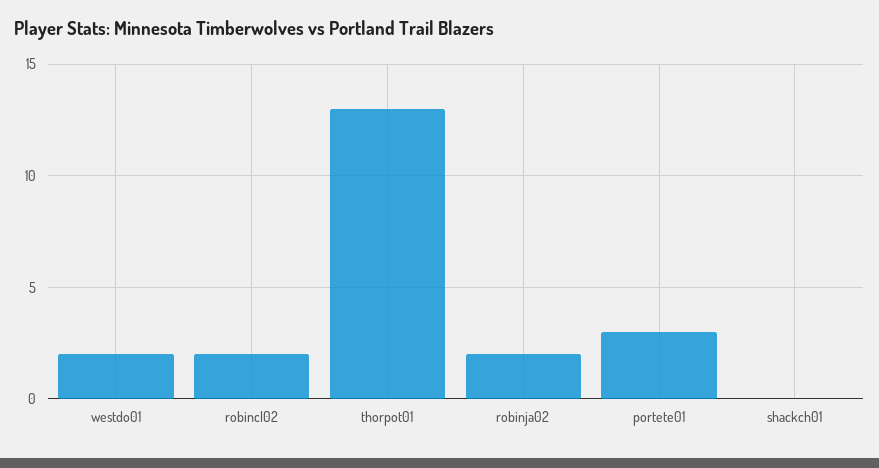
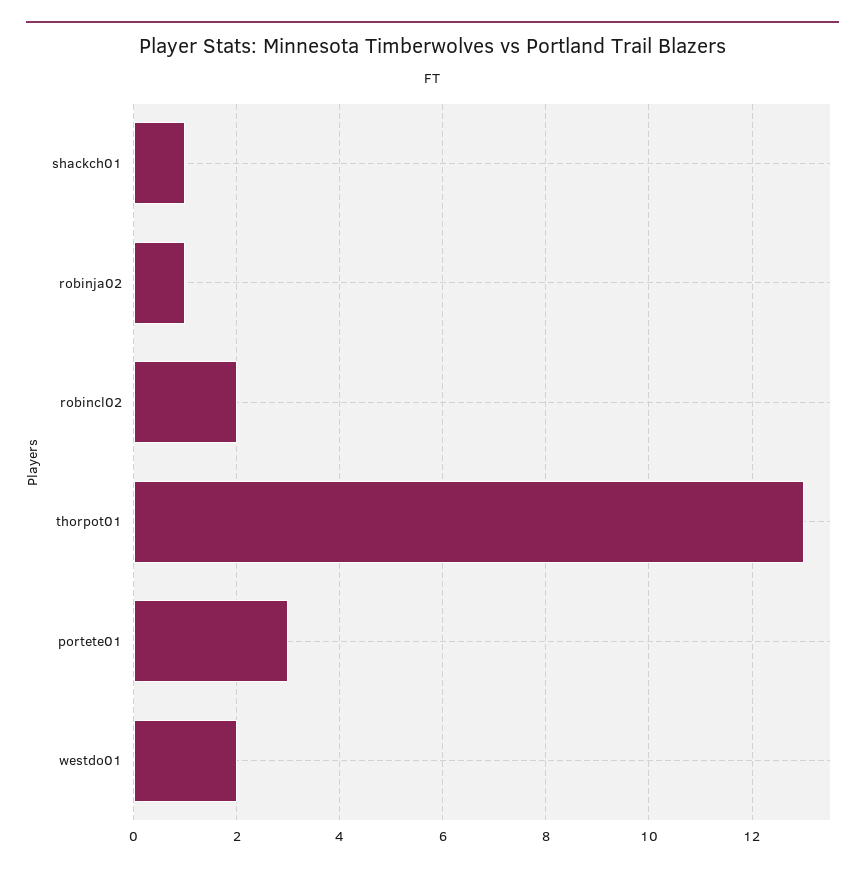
  {
    "westdo01": 2,
    "robincl02": 2,
    "thorpot01": 13,
-   "robinja02": 2,
+   "robinja02": 1,
    "portete01": 3,
-   "shackch01": 0
+   "shackch01": 1
  }

